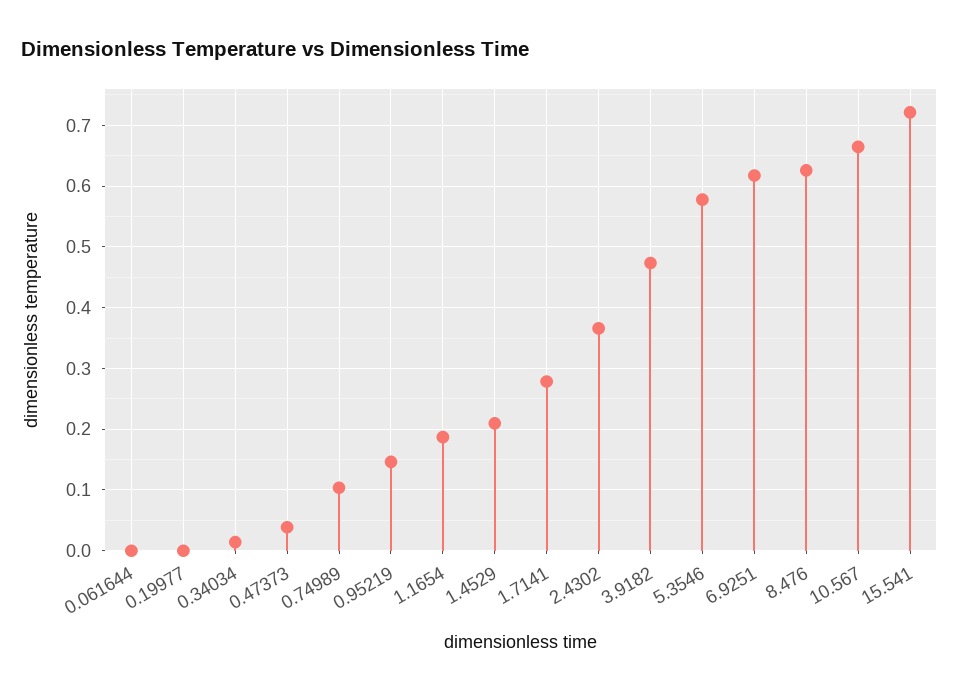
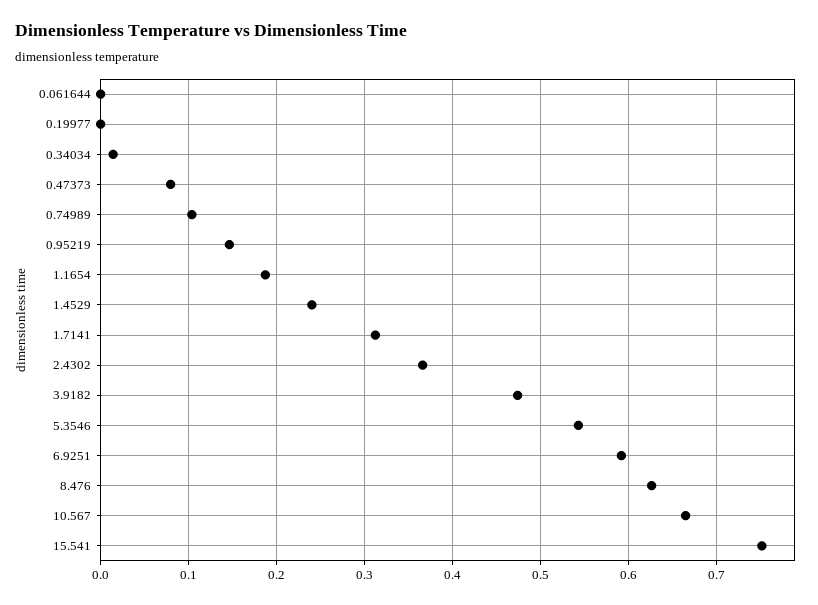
  {
    "0.061644": 0,
    "0.19977": 0,
    "0.34034": 0.01,
-   "0.47373": 0.04,
+   "0.47373": 0.08,
    "0.74989": 0.1,
    "0.95219": 0.15,
    "1.1654": 0.19,
-   "1.4529": 0.21,
+   "1.4529": 0.24,
-   "1.7141": 0.28,
+   "1.7141": 0.31,
    "2.4302": 0.37,
    "3.9182": 0.47,
-   "5.3546": 0.58,
+   "5.3546": 0.54,
-   "6.9251": 0.62,
+   "6.9251": 0.59,
    "8.476": 0.63,
    "10.567": 0.66,
-   "15.541": 0.72
+   "15.541": 0.75
  }

